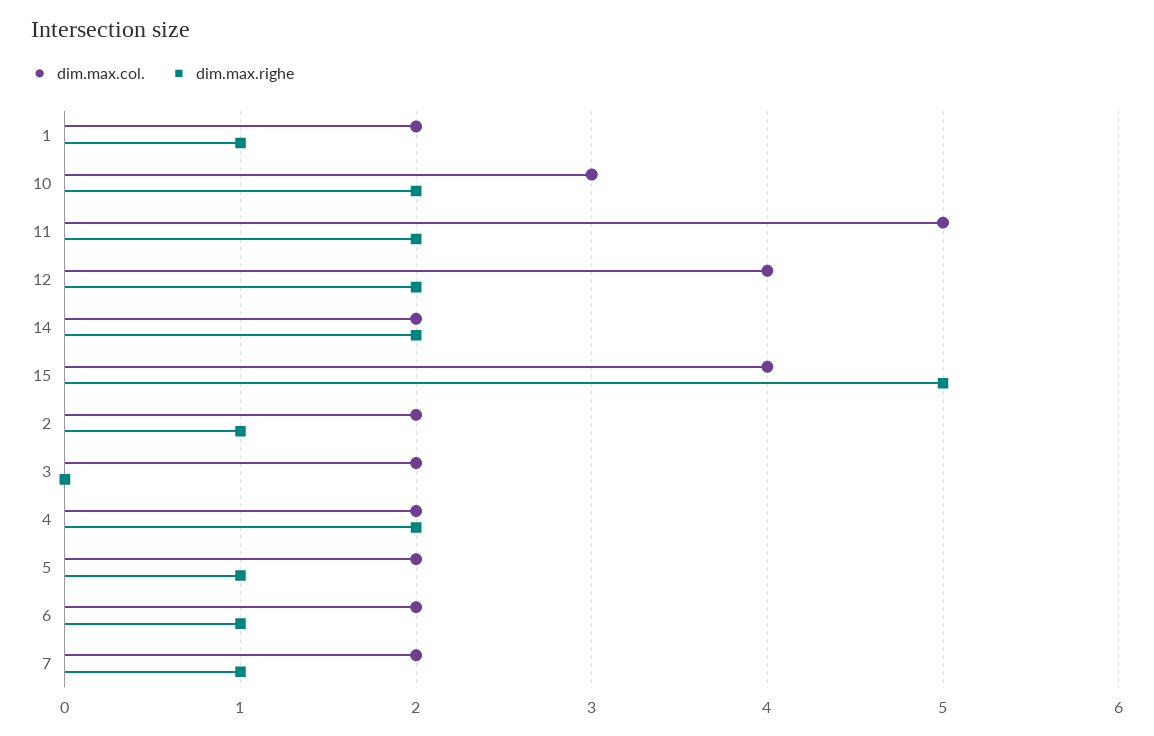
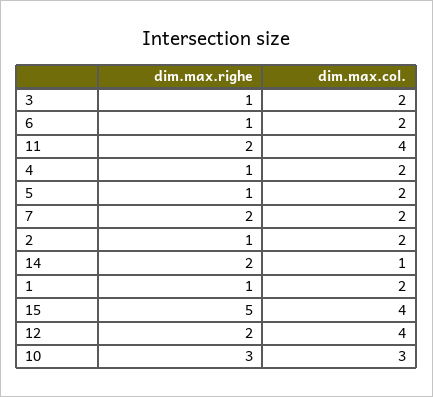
  {
    "dim.max.col.": {
      "1": 2,
      "10": 3,
-     "11": 5,
+     "11": 4,
      "12": 4,
-     "14": 2,
+     "14": 1,
      "15": 4,
      "2": 2,
      "3": 2,
      "4": 2,
      "5": 2,
      "6": 2,
      "7": 2
    },
    "dim.max.righe": {
      "1": 1,
-     "10": 2,
+     "10": 3,
      "11": 2,
      "12": 2,
      "14": 2,
      "15": 5,
      "2": 1,
-     "3": 0,
+     "3": 1,
-     "4": 2,
+     "4": 1,
      "5": 1,
      "6": 1,
-     "7": 1
+     "7": 2
    }
  }

